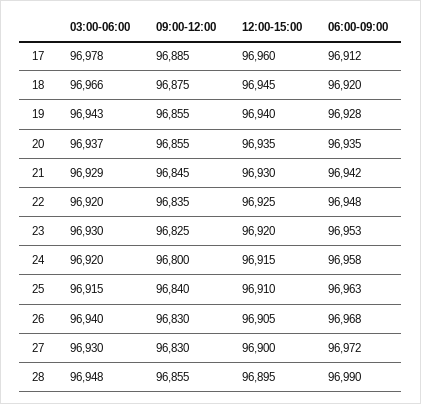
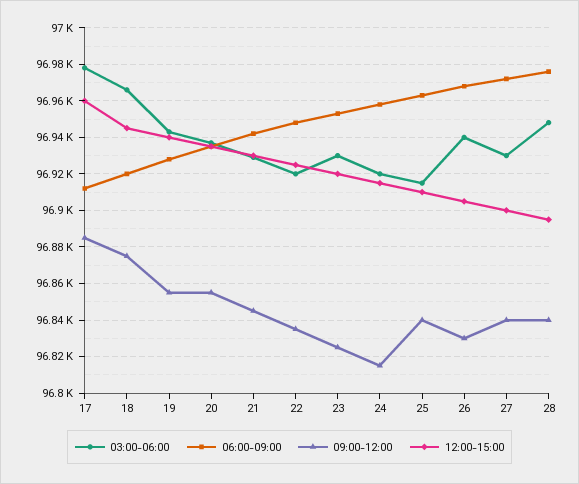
  {
    "03:00-06:00": {
      "17": 96978,
      "18": 96966,
      "19": 96943,
      "20": 96937,
      "21": 96929,
      "22": 96920,
      "23": 96930,
      "24": 96920,
      "25": 96915,
      "26": 96940,
      "27": 96930,
      "28": 96948
    },
    "09:00-12:00": {
      "17": 96885,
      "18": 96875,
      "19": 96855,
      "20": 96855,
      "21": 96845,
      "22": 96835,
      "23": 96825,
-     "24": 96800,
+     "24": 96815,
      "25": 96840,
      "26": 96830,
-     "27": 96830,
+     "27": 96840,
-     "28": 96855
+     "28": 96840
    },
    "12:00-15:00": {
      "17": 96960,
      "18": 96945,
      "19": 96940,
      "20": 96935,
      "21": 96930,
      "22": 96925,
      "23": 96920,
      "24": 96915,
      "25": 96910,
      "26": 96905,
      "27": 96900,
      "28": 96895
    },
    "06:00-09:00": {
      "17": 96912,
      "18": 96920,
      "19": 96928,
      "20": 96935,
      "21": 96942,
      "22": 96948,
      "23": 96953,
      "24": 96958,
      "25": 96963,
      "26": 96968,
      "27": 96972,
-     "28": 96990
+     "28": 96975
    }
  }

